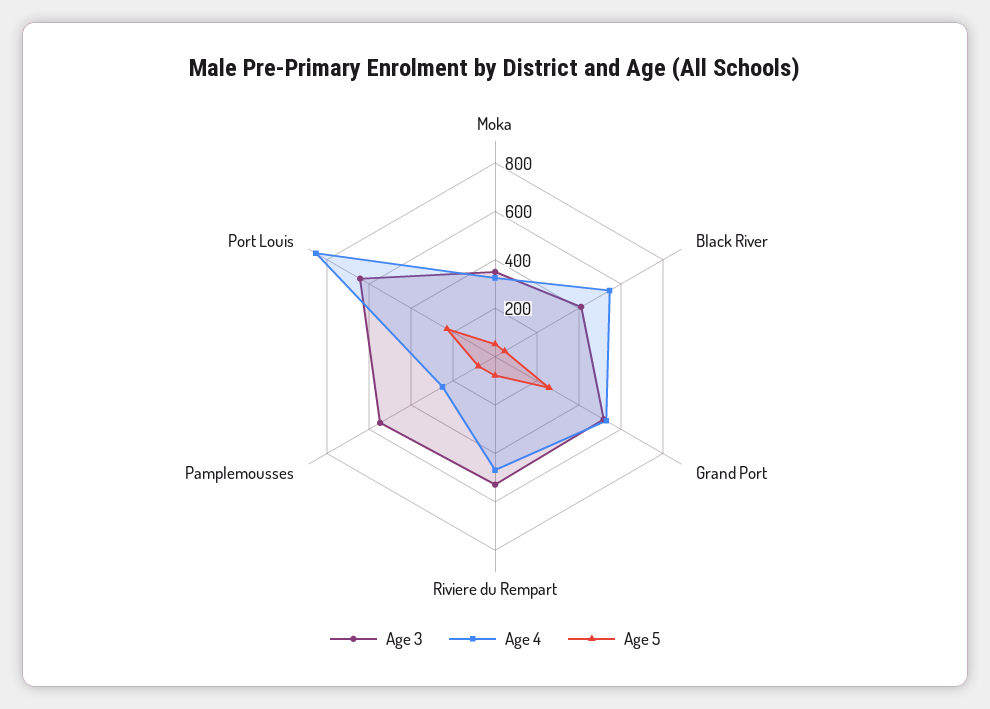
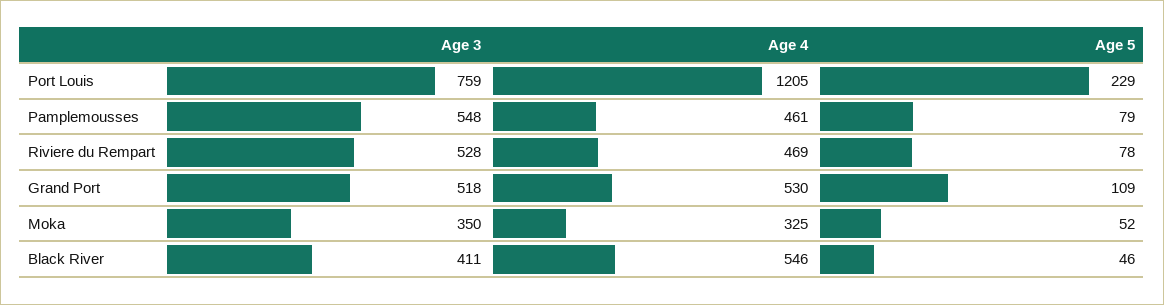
  {
    "Age 3": {
      "Moka": 350,
      "Black River": 411,
      "Grand Port": 518,
      "Riviere du Rempart": 528,
      "Pamplemousses": 548,
-     "Port Louis": 650
+     "Port Louis": 759
    },
    "Age 4": {
      "Moka": 325,
      "Black River": 546,
      "Grand Port": 530,
      "Riviere du Rempart": 469,
-     "Pamplemousses": 250,
+     "Pamplemousses": 461,
-     "Port Louis": 850
+     "Port Louis": 1205
    },
    "Age 5": {
      "Moka": 52,
      "Black River": 46,
-     "Grand Port": 250,
+     "Grand Port": 109,
      "Riviere du Rempart": 78,
      "Pamplemousses": 79,
      "Port Louis": 229
    }
  }

